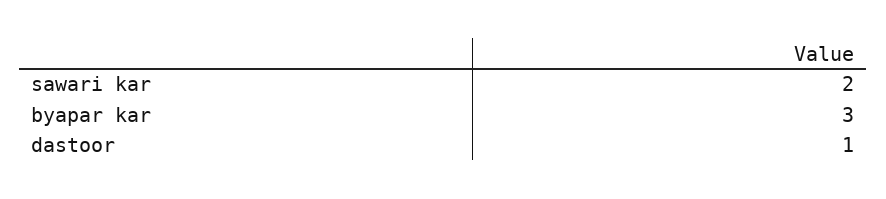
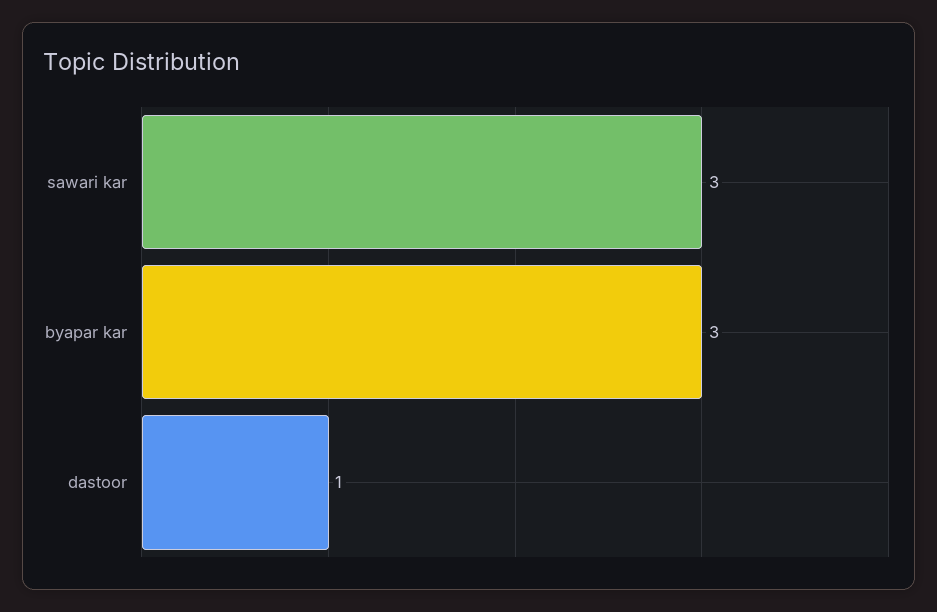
  {
-   "sawari kar": 2,
+   "sawari kar": 3,
    "byapar kar": 3,
    "dastoor": 1
  }

